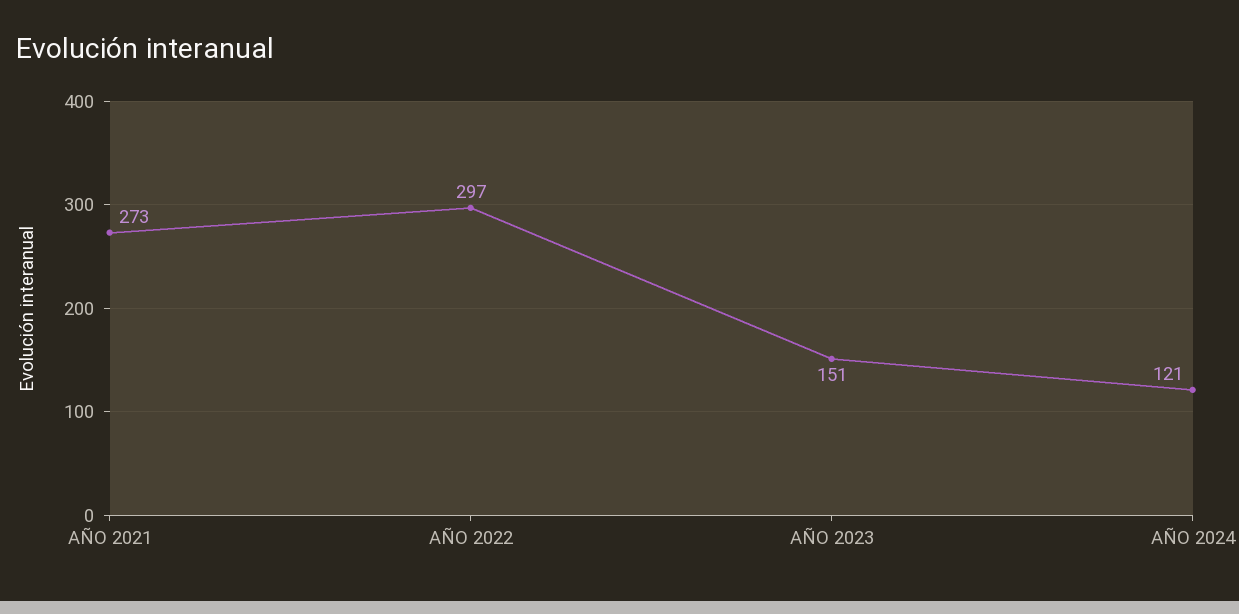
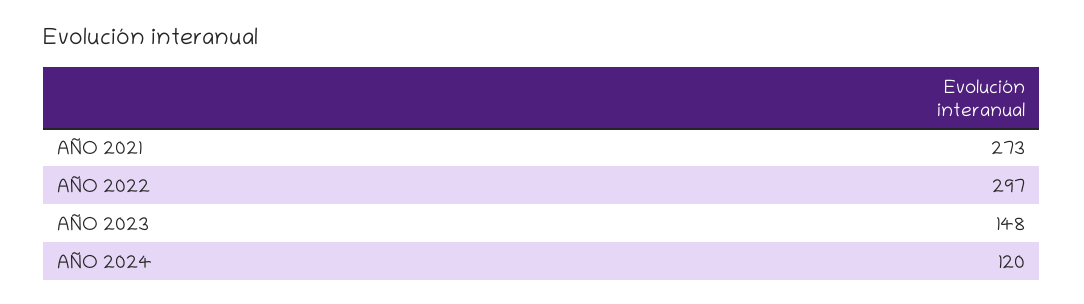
  {
    "AÑO 2021": 273,
    "AÑO 2022": 297,
-   "AÑO 2023": 151,
+   "AÑO 2023": 148,
-   "AÑO 2024": 121
+   "AÑO 2024": 120
  }

